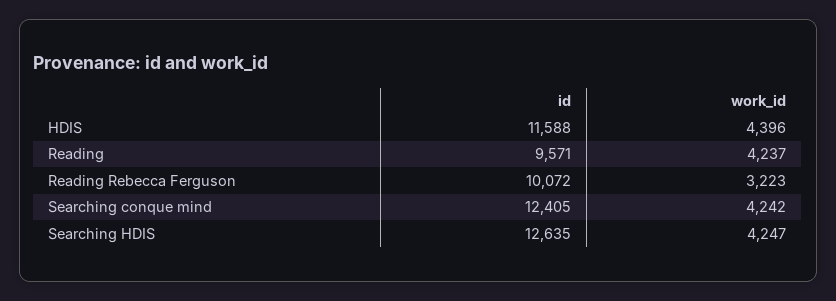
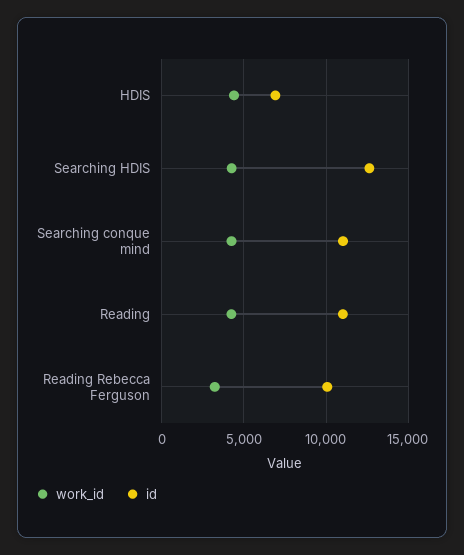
  {
    "id": {
-     "HDIS": 11588,
+     "HDIS": 7000,
-     "Reading": 9571,
+     "Reading": 11000,
      "Reading Rebecca Ferguson": 10072,
-     "Searching conque mind": 12405,
+     "Searching conque mind": 11000,
      "Searching HDIS": 12635
    },
    "work_id": {
      "HDIS": 4396,
      "Reading": 4237,
      "Reading Rebecca Ferguson": 3223,
      "Searching conque mind": 4242,
      "Searching HDIS": 4247
    }
  }

